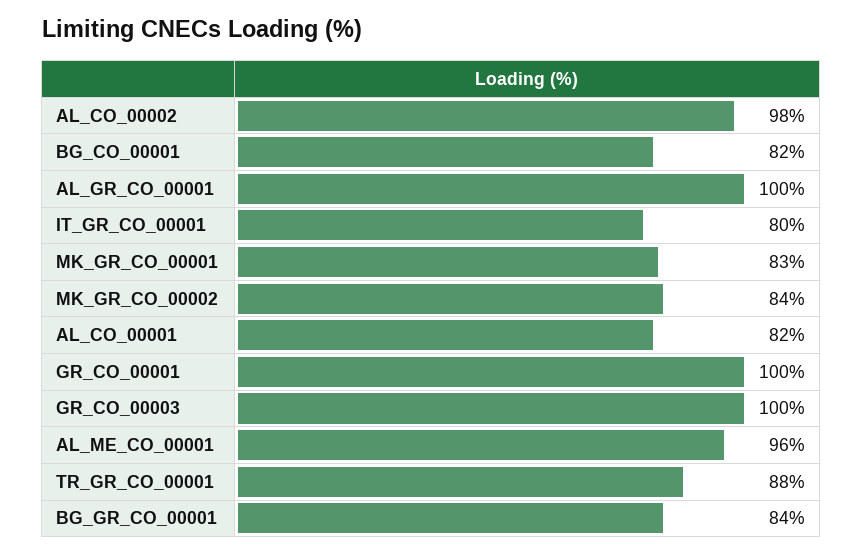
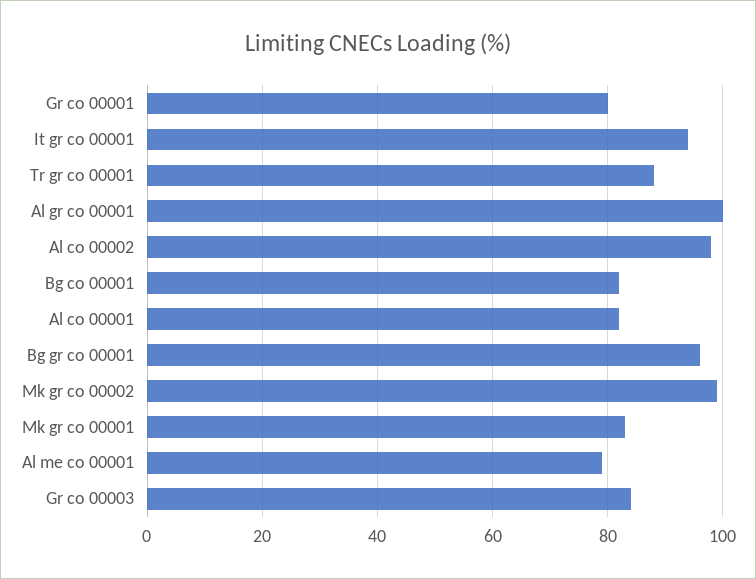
  {
    "AL_CO_00002": 98,
    "BG_CO_00001": 82,
    "AL_GR_CO_00001": 100,
-   "IT_GR_CO_00001": 80,
+   "IT_GR_CO_00001": 95,
    "MK_GR_CO_00001": 83,
-   "MK_GR_CO_00002": 84,
+   "MK_GR_CO_00002": 100,
    "AL_CO_00001": 82,
-   "GR_CO_00001": 100,
+   "GR_CO_00001": 80,
-   "GR_CO_00003": 100,
+   "GR_CO_00003": 85,
-   "AL_ME_CO_00001": 96,
+   "AL_ME_CO_00001": 80,
    "TR_GR_CO_00001": 88,
-   "BG_GR_CO_00001": 84
+   "BG_GR_CO_00001": 95
  }

